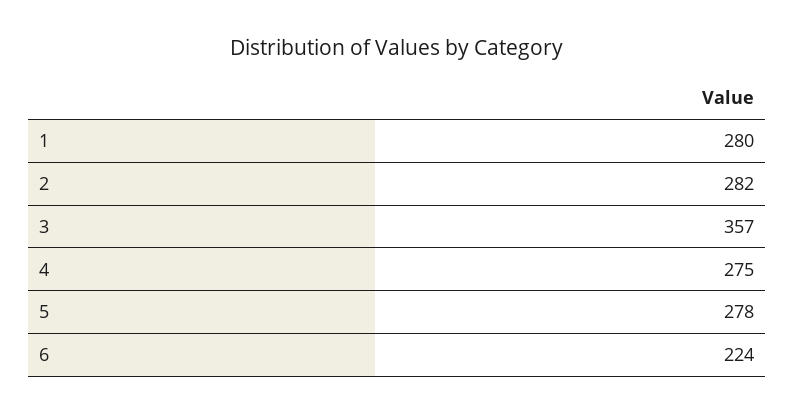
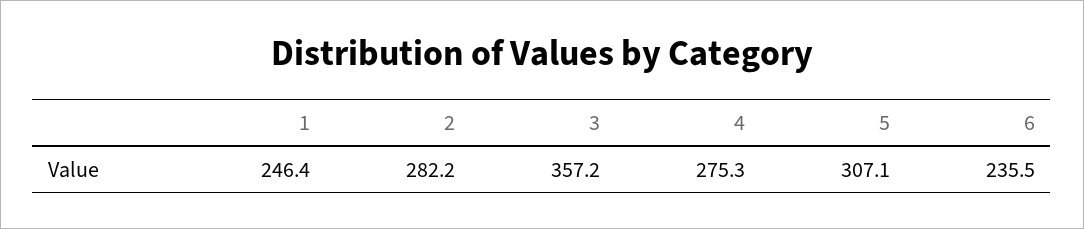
  {
-   "1": 280,
+   "1": 246.4,
    "2": 282.2,
    "3": 357.2,
    "4": 275.3,
-   "5": 278,
+   "5": 307.1,
-   "6": 224
+   "6": 235.5
  }

